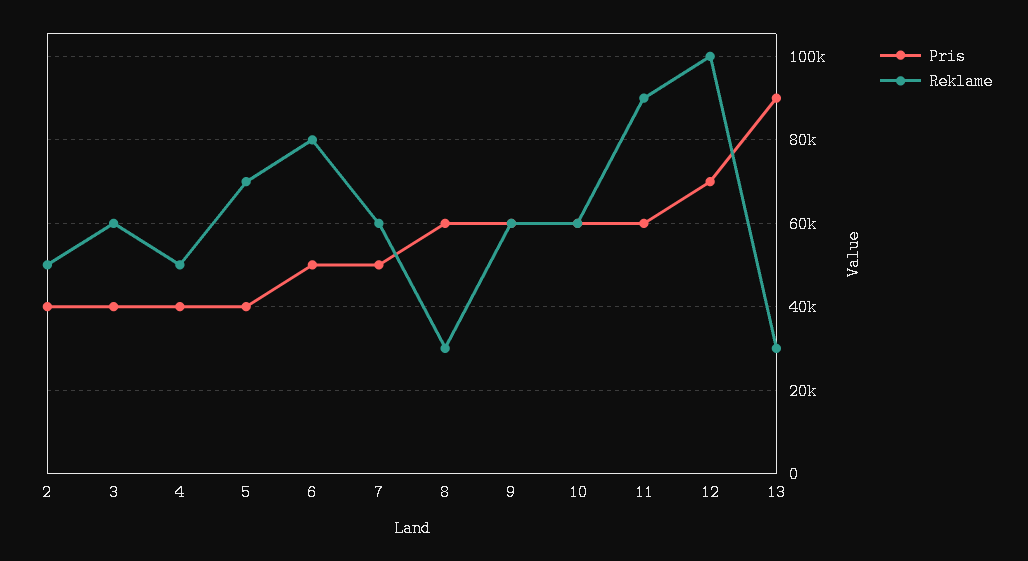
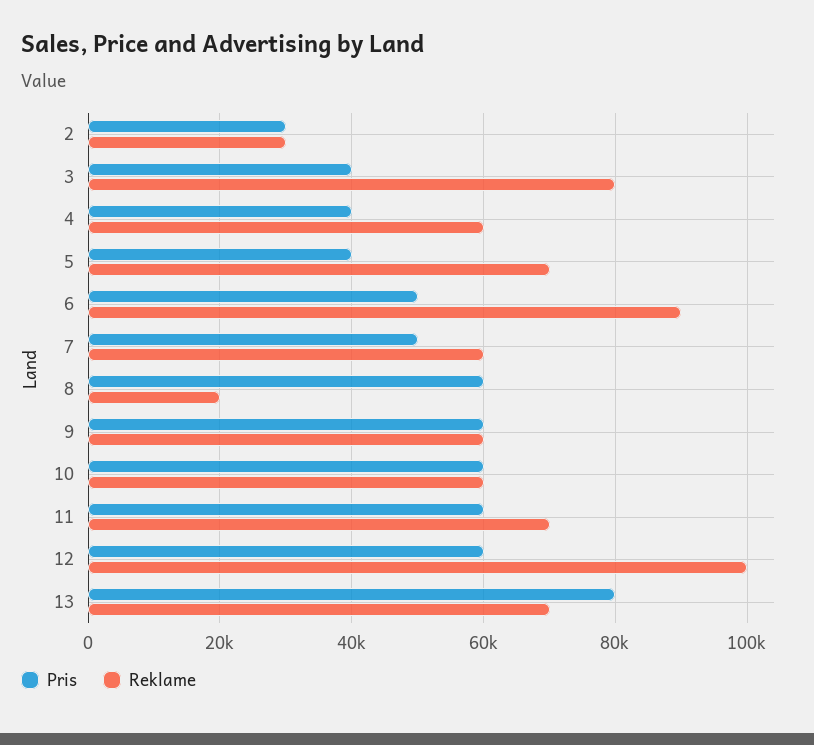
  {
    "Pris": {
-     "2": 40000,
+     "2": 30000,
      "3": 40000,
      "4": 40000,
      "5": 40000,
      "6": 50000,
      "7": 50000,
      "8": 60000,
      "9": 60000,
      "10": 60000,
      "11": 60000,
-     "12": 70000,
+     "12": 60000,
-     "13": 90000
+     "13": 80000
    },
    "Reklame": {
-     "2": 50000,
+     "2": 30000,
-     "3": 60000,
+     "3": 80000,
-     "4": 50000,
+     "4": 60000,
      "5": 70000,
-     "6": 80000,
+     "6": 90000,
      "7": 60000,
-     "8": 30000,
+     "8": 20000,
      "9": 60000,
      "10": 60000,
-     "11": 90000,
+     "11": 70000,
      "12": 100000,
-     "13": 30000
+     "13": 70000
    }
  }

